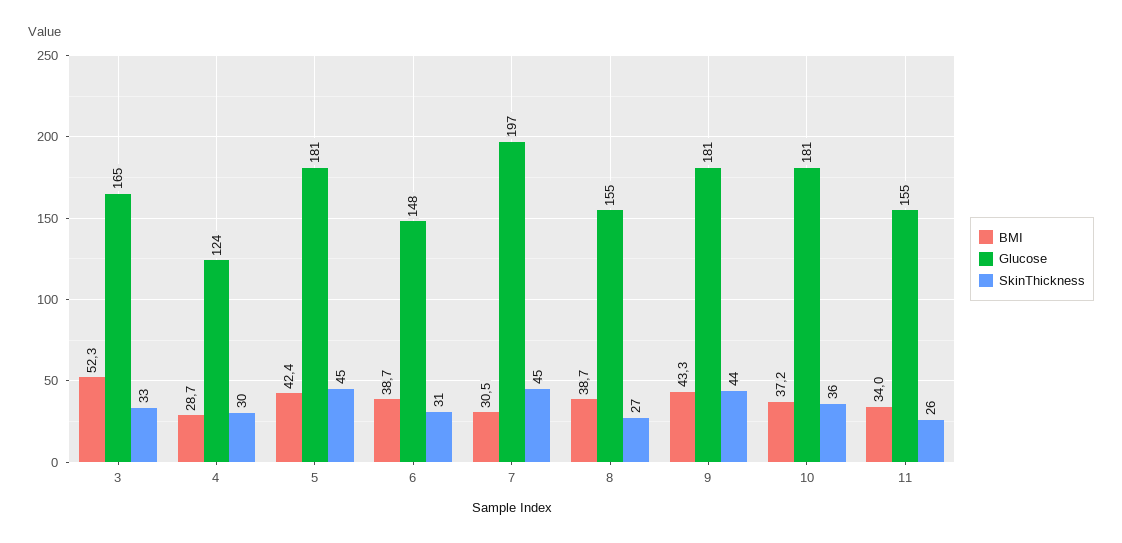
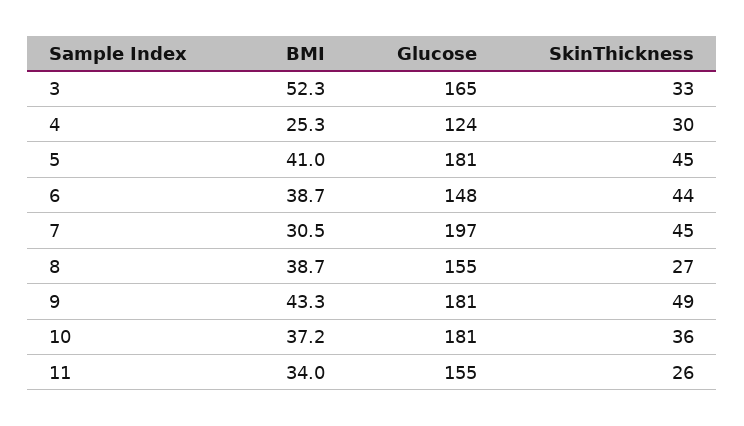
  {
    "BMI": {
      "3": 52.3,
-     "4": 28.7,
+     "4": 25.3,
-     "5": 42.4,
+     "5": 41,
      "6": 38.7,
      "7": 30.5,
      "8": 38.7,
      "9": 43.3,
      "10": 37.2,
      "11": 34
    },
    "Glucose": {
      "3": 165,
      "4": 124,
      "5": 181,
      "6": 148,
      "7": 197,
      "8": 155,
      "9": 181,
      "10": 181,
      "11": 155
    },
    "SkinThickness": {
      "3": 33,
      "4": 30,
      "5": 45,
-     "6": 31,
+     "6": 44,
      "7": 45,
      "8": 27,
-     "9": 44,
+     "9": 49,
      "10": 36,
      "11": 26
    }
  }

